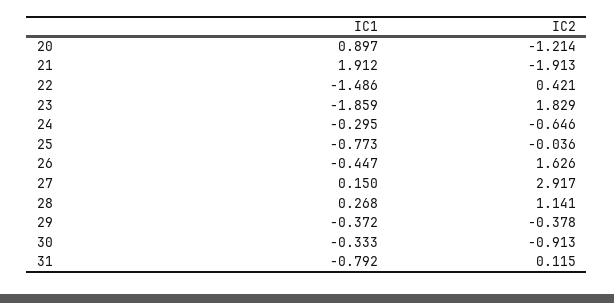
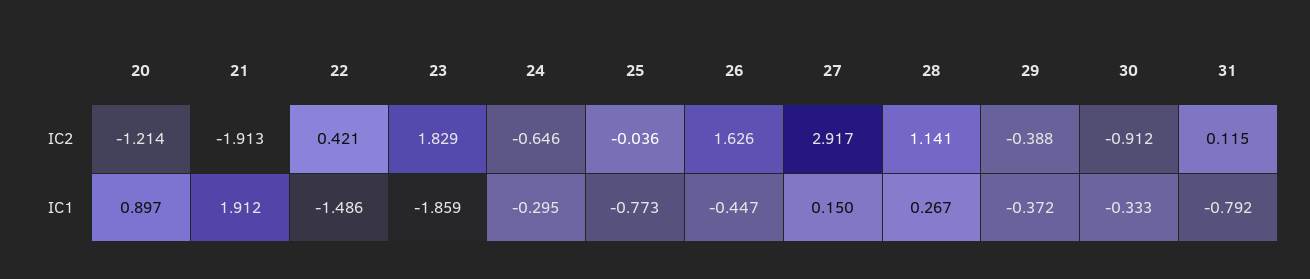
  {
    "IC1": {
      "20": 0.897,
      "21": 1.912,
      "22": -1.486,
      "23": -1.859,
      "24": -0.295,
      "25": -0.773,
      "26": -0.447,
      "27": 0.15,
-     "28": 0.268,
+     "28": 0.267,
      "29": -0.372,
      "30": -0.333,
      "31": -0.792
    },
    "IC2": {
      "20": -1.214,
      "21": -1.913,
      "22": 0.421,
      "23": 1.829,
      "24": -0.646,
      "25": -0.036,
      "26": 1.626,
      "27": 2.917,
      "28": 1.141,
-     "29": -0.378,
+     "29": -0.388,
-     "30": -0.913,
+     "30": -0.912,
      "31": 0.115
    }
  }

